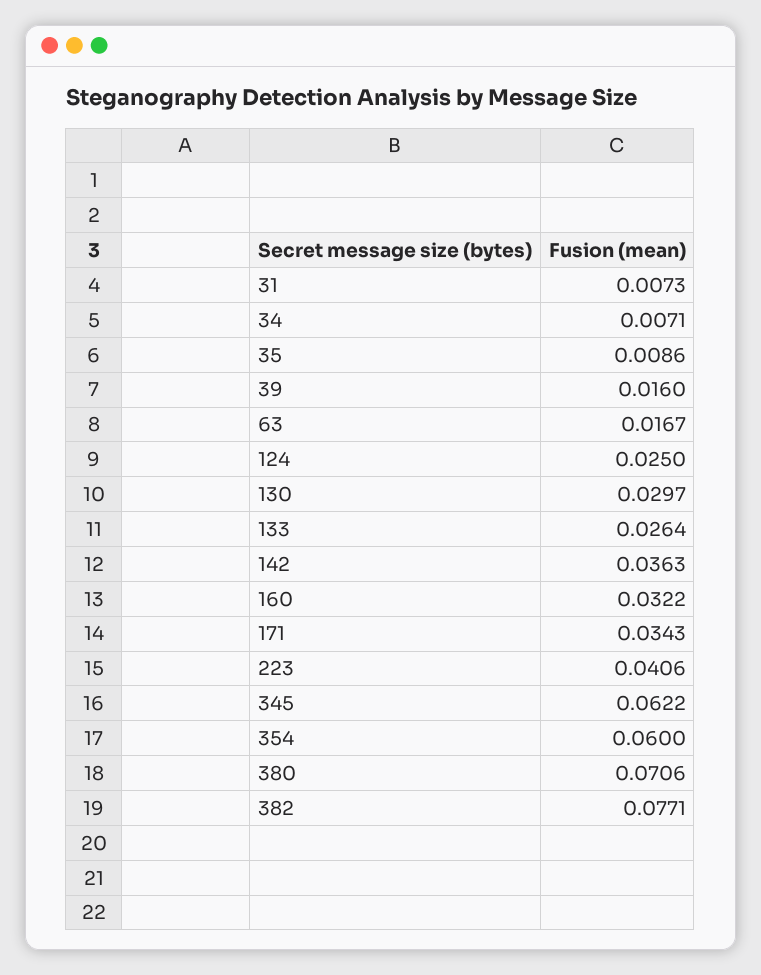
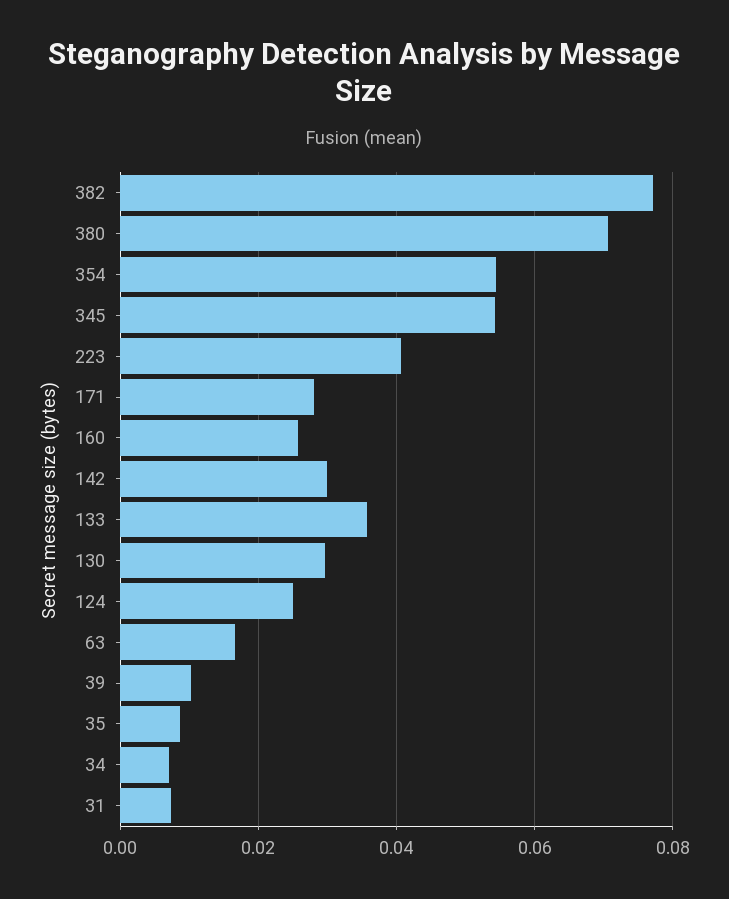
  {
    "31": 0.0073,
    "34": 0.0071,
    "35": 0.0086,
-   "39": 0.016,
+   "39": 0.01,
    "63": 0.0167,
    "124": 0.025,
    "130": 0.0297,
-   "133": 0.0264,
+   "133": 0.036,
-   "142": 0.0363,
+   "142": 0.03,
-   "160": 0.0322,
+   "160": 0.026,
-   "171": 0.0343,
+   "171": 0.028,
    "223": 0.0406,
-   "345": 0.0622,
+   "345": 0.054,
-   "354": 0.06,
+   "354": 0.054,
    "380": 0.0706,
    "382": 0.0771
  }

